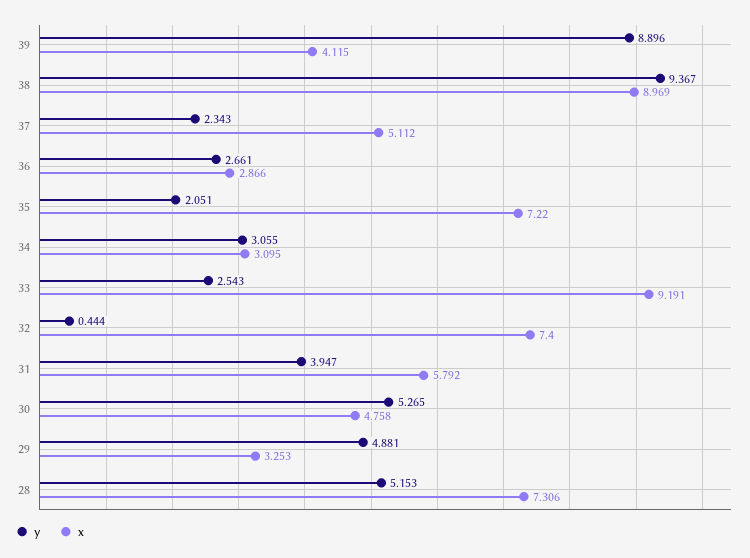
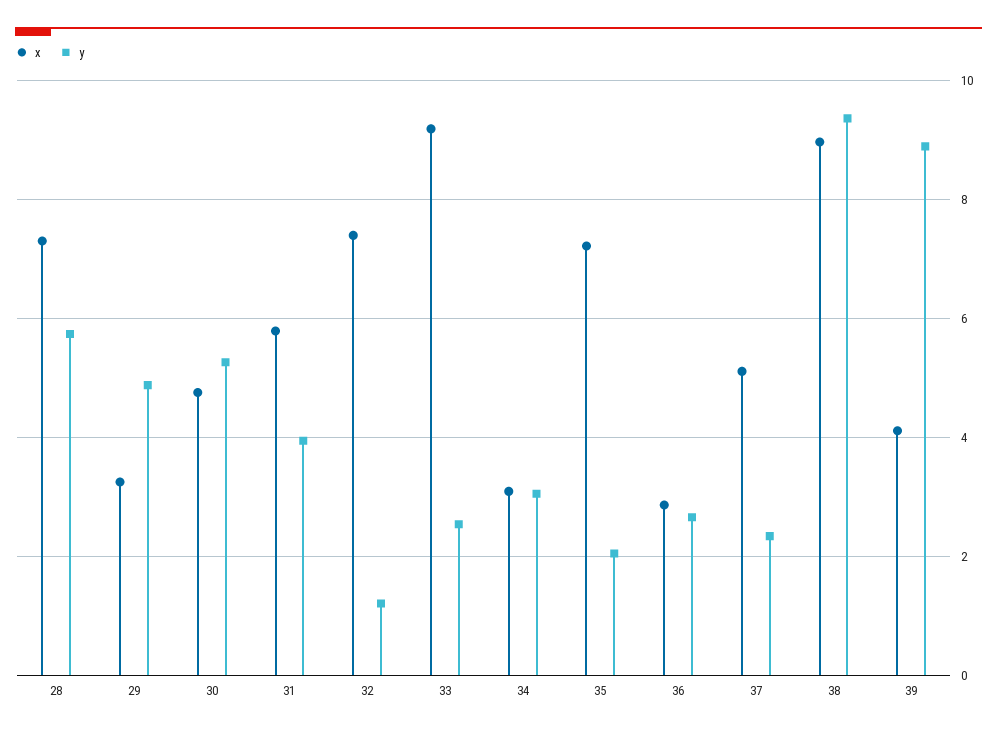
  {
    "y": {
      "39": 8.896,
      "38": 9.367,
      "37": 2.343,
      "36": 2.661,
      "35": 2.051,
      "34": 3.055,
      "33": 2.543,
-     "32": 0.444,
+     "32": 1.2,
      "31": 3.947,
      "30": 5.265,
      "29": 4.881,
-     "28": 5.153
+     "28": 5.8
    },
    "x": {
      "39": 4.115,
      "38": 8.969,
      "37": 5.112,
      "36": 2.866,
      "35": 7.22,
      "34": 3.095,
      "33": 9.191,
      "32": 7.4,
      "31": 5.792,
      "30": 4.758,
      "29": 3.253,
      "28": 7.306
    }
  }

